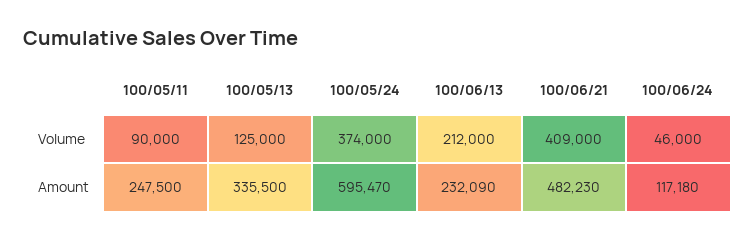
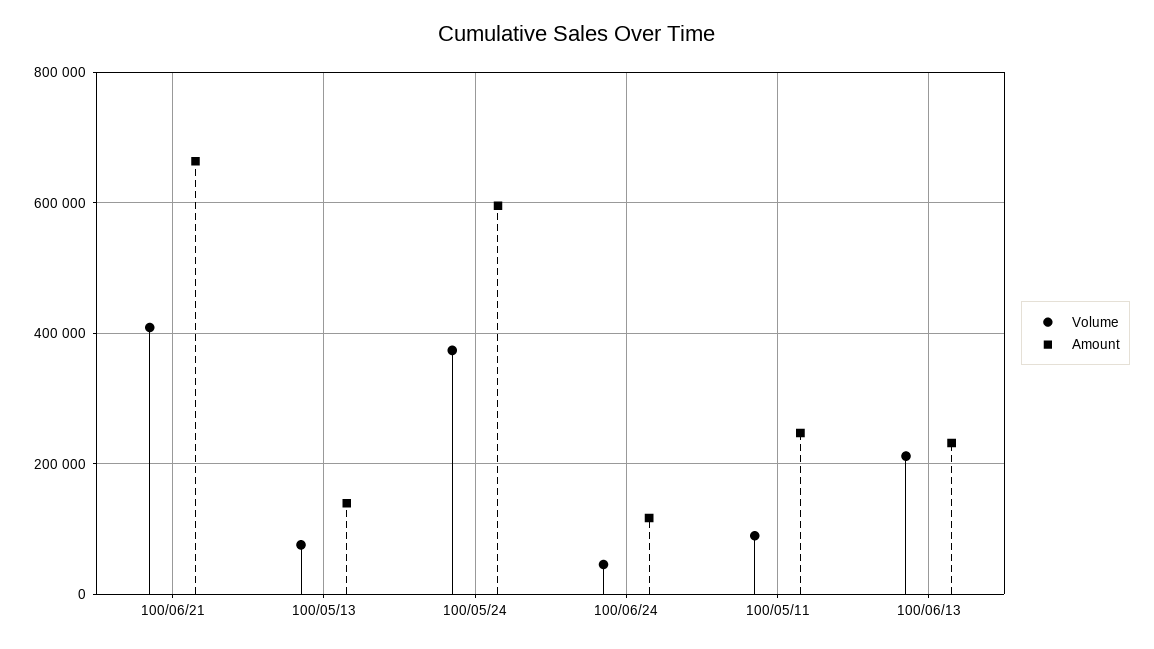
  {
    "Volume": {
      "100/05/11": 90000,
-     "100/05/13": 125000,
+     "100/05/13": 80000,
      "100/05/24": 374000,
      "100/06/13": 212000,
      "100/06/21": 409000,
      "100/06/24": 46000
    },
    "Amount": {
      "100/05/11": 247500,
-     "100/05/13": 335500,
+     "100/05/13": 140000,
      "100/05/24": 595470,
      "100/06/13": 232090,
-     "100/06/21": 482230,
+     "100/06/21": 660000,
      "100/06/24": 117180
    }
  }

